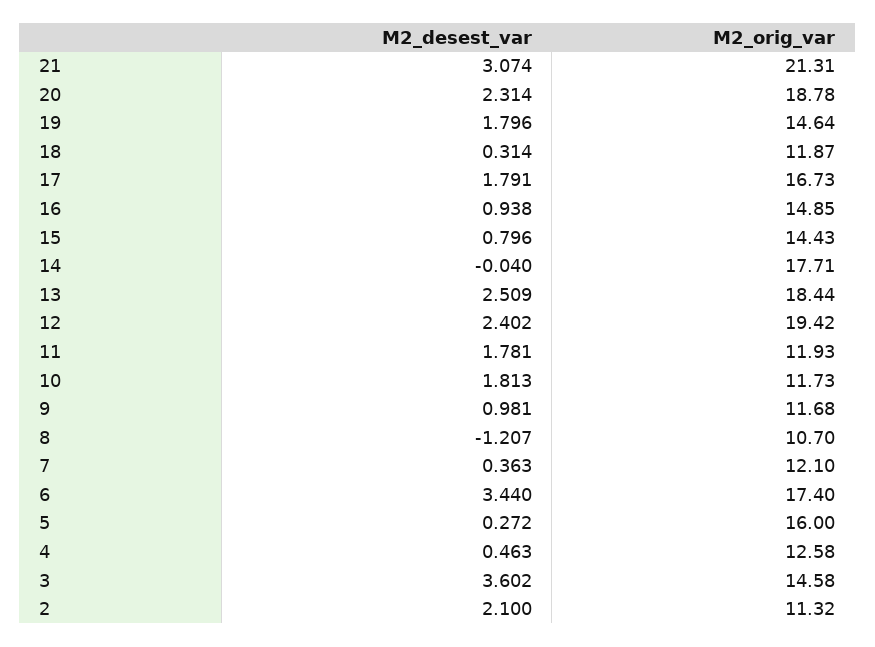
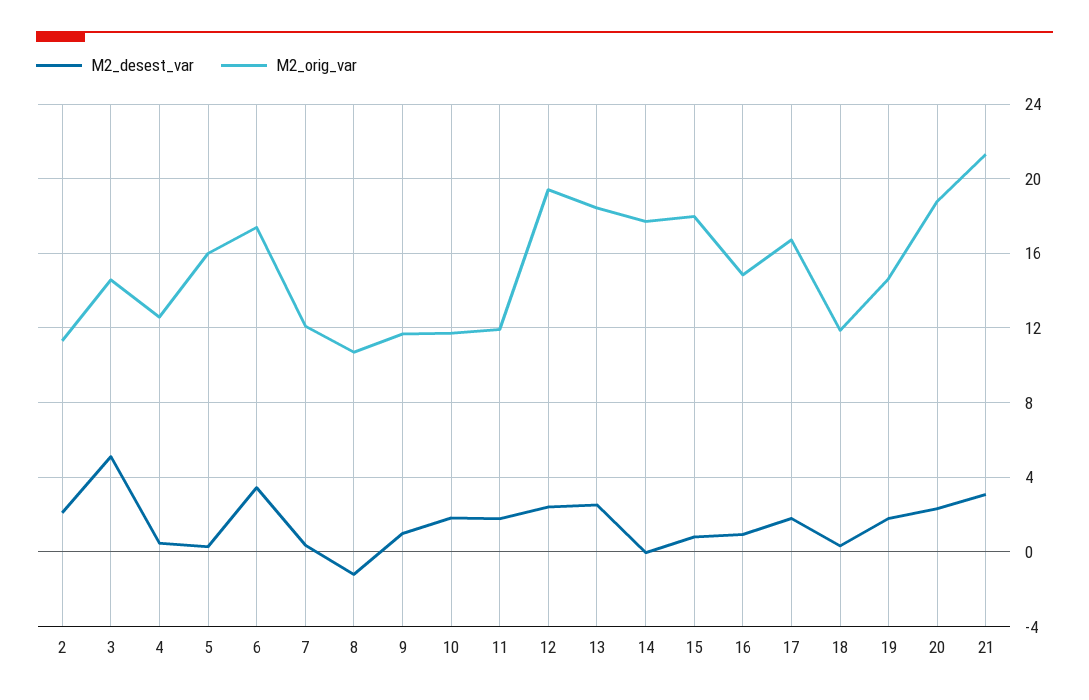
  {
    "M2_desest_var": {
      "21": 3.074,
      "20": 2.314,
      "19": 1.796,
      "18": 0.314,
      "17": 1.791,
      "16": 0.938,
      "15": 0.796,
      "14": -0.04,
      "13": 2.509,
      "12": 2.402,
      "11": 1.781,
      "10": 1.813,
      "9": 0.981,
      "8": -1.207,
      "7": 0.363,
      "6": 3.44,
      "5": 0.272,
      "4": 0.463,
-     "3": 3.602,
+     "3": 5,
      "2": 2.1
    },
    "M2_orig_var": {
      "21": 21.31,
      "20": 18.78,
      "19": 14.64,
      "18": 11.87,
      "17": 16.73,
      "16": 14.85,
-     "15": 14.43,
+     "15": 18,
      "14": 17.71,
      "13": 18.44,
      "12": 19.42,
      "11": 11.93,
      "10": 11.73,
      "9": 11.68,
      "8": 10.7,
      "7": 12.1,
      "6": 17.4,
      "5": 16,
      "4": 12.58,
      "3": 14.58,
      "2": 11.32
    }
  }

